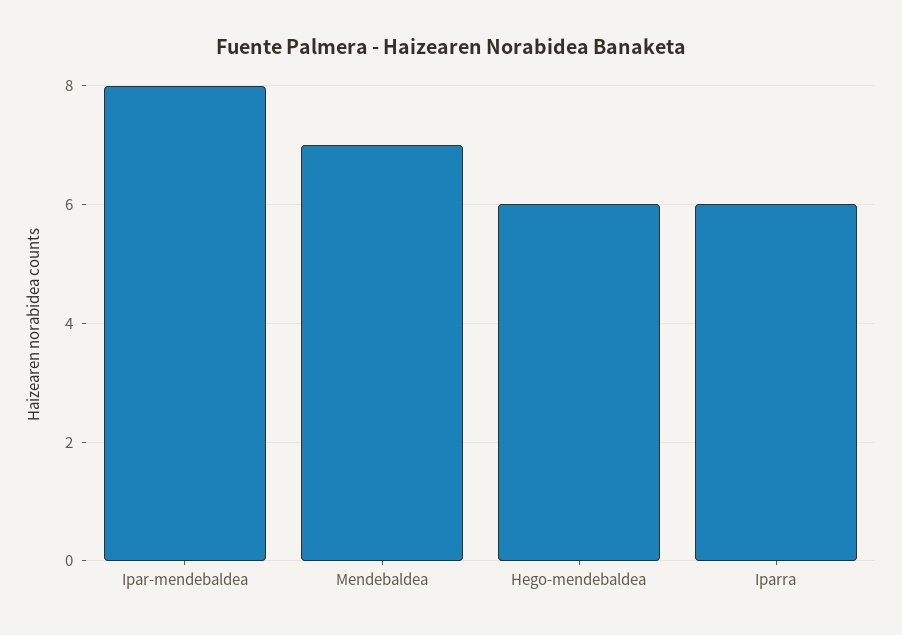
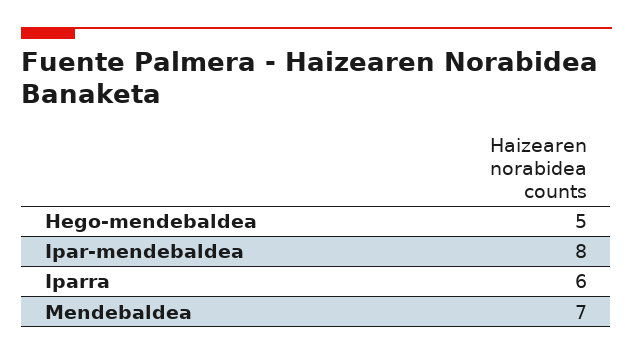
  {
    "Ipar-mendebaldea": 8,
    "Mendebaldea": 7,
-   "Hego-mendebaldea": 6,
+   "Hego-mendebaldea": 5,
    "Iparra": 6
  }

